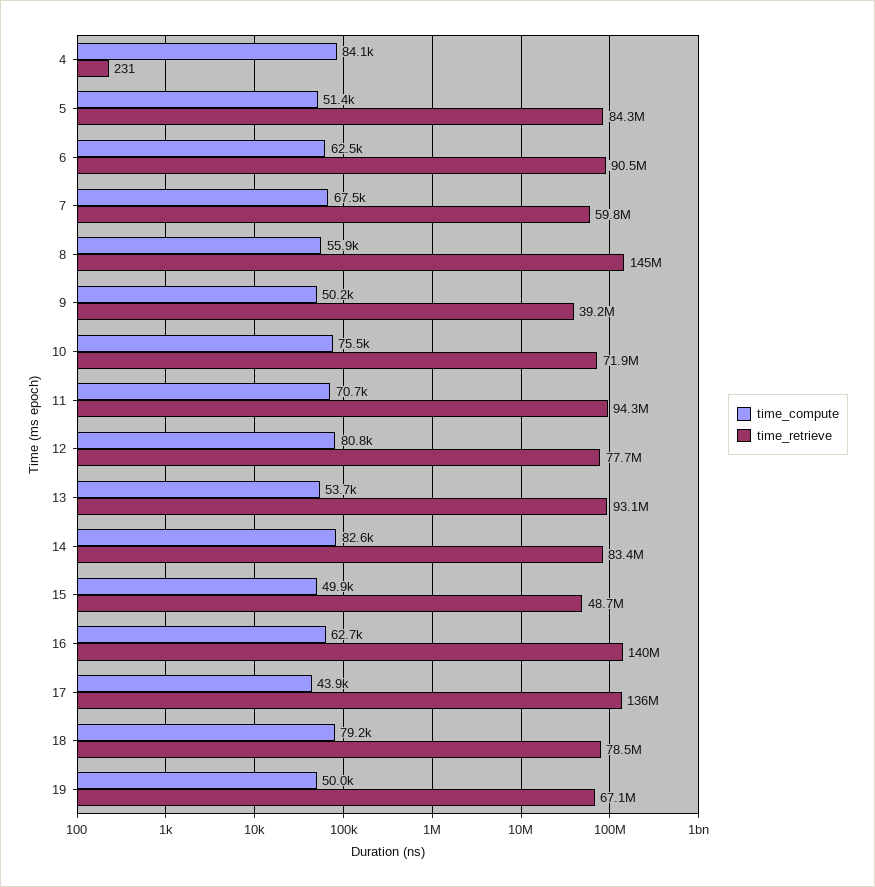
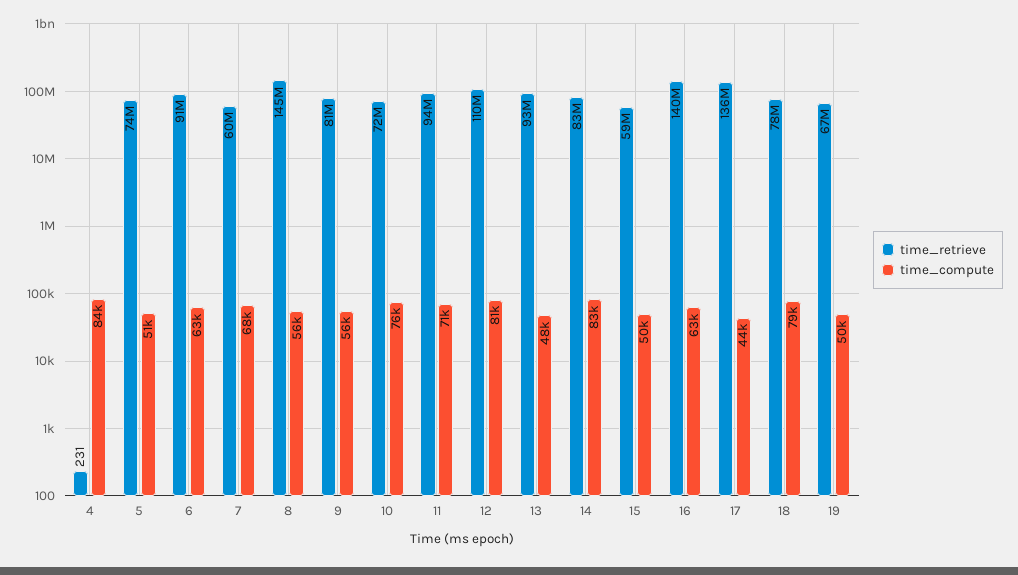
  {
    "time_compute": {
      "4": 84100,
      "5": 51400,
      "6": 62500,
      "7": 67500,
      "8": 55900,
-     "9": 50200,
+     "9": 56000,
      "10": 75500,
      "11": 70700,
      "12": 80800,
-     "13": 53700,
+     "13": 48000,
      "14": 82600,
      "15": 49900,
      "16": 62700,
      "17": 43900,
      "18": 79200,
      "19": 50000
    },
    "time_retrieve": {
      "4": 231,
-     "5": 84300000,
+     "5": 74000000,
      "6": 90500000,
      "7": 59800000,
      "8": 145000000,
-     "9": 39200000,
+     "9": 81000000,
      "10": 71900000,
      "11": 94300000,
-     "12": 77700000,
+     "12": 110000000,
      "13": 93100000,
      "14": 83400000,
-     "15": 48700000,
+     "15": 59000000,
      "16": 140000000,
      "17": 136000000,
      "18": 78500000,
      "19": 67100000
    }
  }

